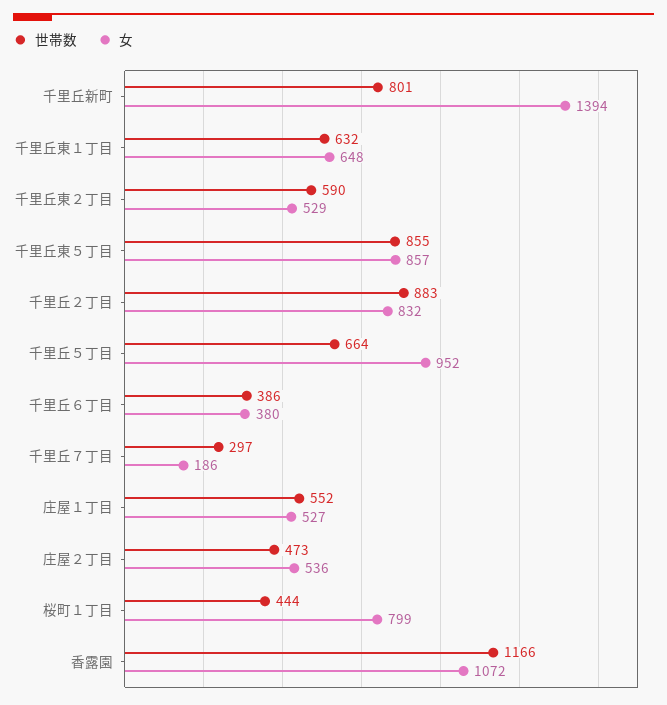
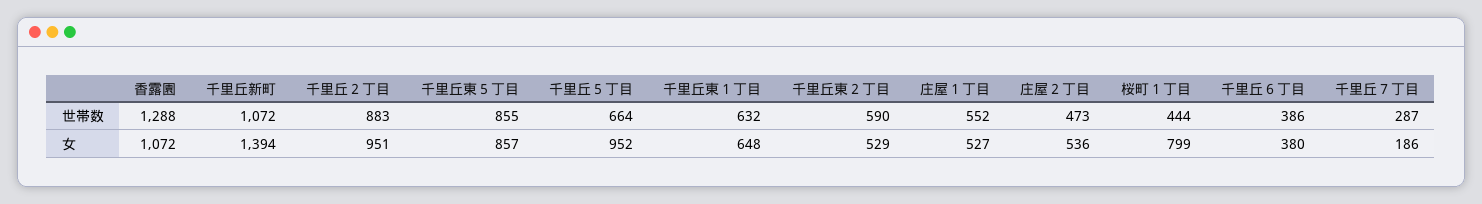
  {
    "世帯数": {
-     "千里丘新町": 801,
+     "千里丘新町": 1072,
      "千里丘東１丁目": 632,
      "千里丘東２丁目": 590,
      "千里丘東５丁目": 855,
      "千里丘２丁目": 883,
      "千里丘５丁目": 664,
      "千里丘６丁目": 386,
-     "千里丘７丁目": 297,
+     "千里丘７丁目": 287,
      "庄屋１丁目": 552,
      "庄屋２丁目": 473,
      "桜町１丁目": 444,
-     "香露園": 1166
+     "香露園": 1288
    },
    "女": {
      "千里丘新町": 1394,
      "千里丘東１丁目": 648,
      "千里丘東２丁目": 529,
      "千里丘東５丁目": 857,
-     "千里丘２丁目": 832,
+     "千里丘２丁目": 951,
      "千里丘５丁目": 952,
      "千里丘６丁目": 380,
      "千里丘７丁目": 186,
      "庄屋１丁目": 527,
      "庄屋２丁目": 536,
      "桜町１丁目": 799,
      "香露園": 1072
    }
  }

